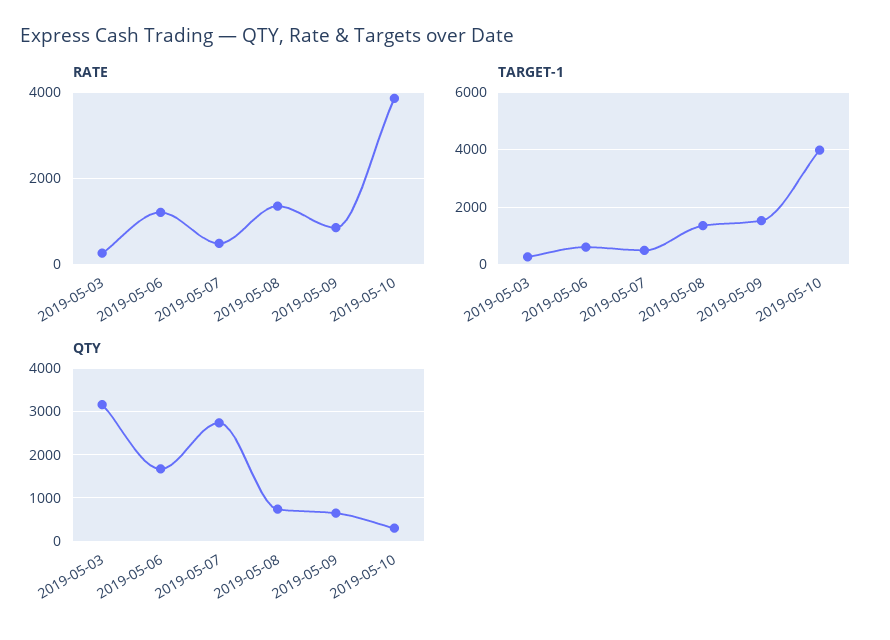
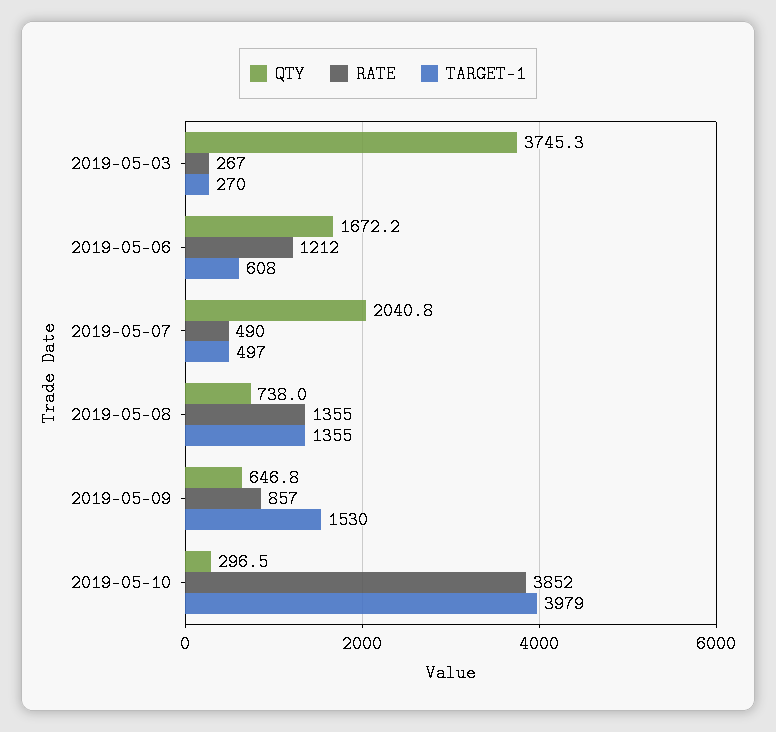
  {
    "RATE": {
      "2019-05-03": 267,
      "2019-05-06": 1212,
      "2019-05-07": 490,
      "2019-05-08": 1355,
      "2019-05-09": 857,
      "2019-05-10": 3852
    },
    "TARGET-1": {
      "2019-05-03": 270,
      "2019-05-06": 608,
      "2019-05-07": 497,
      "2019-05-08": 1355,
      "2019-05-09": 1530,
      "2019-05-10": 3979
    },
    "QTY": {
-     "2019-05-03": 3200,
+     "2019-05-03": 3745.3,
      "2019-05-06": 1672.2,
-     "2019-05-07": 2800,
+     "2019-05-07": 2040.8,
      "2019-05-08": 738,
      "2019-05-09": 646.8,
      "2019-05-10": 296.5
    }
  }

